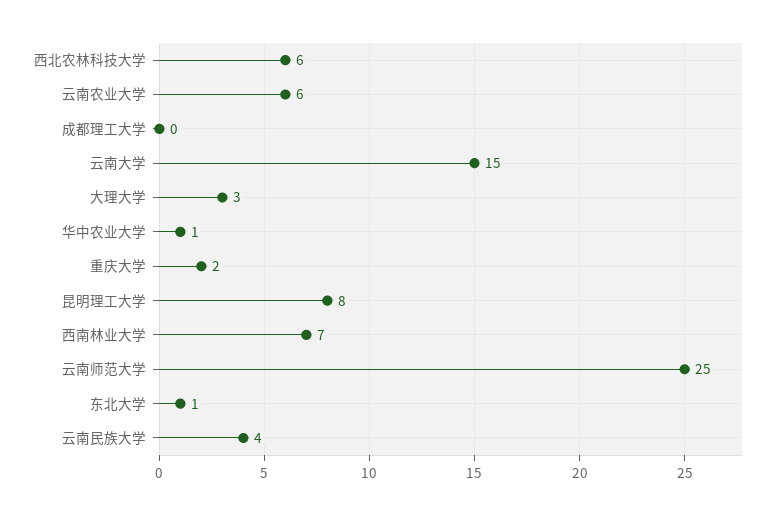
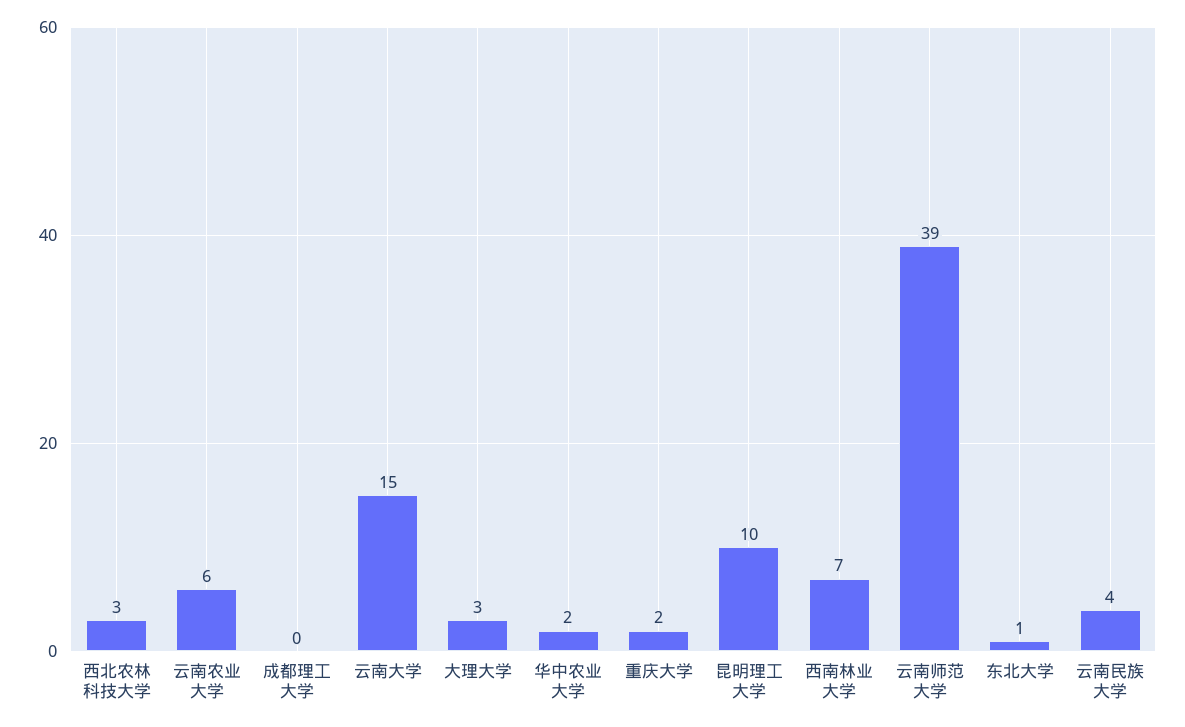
  {
-   "西北农林科技大学": 6,
+   "西北农林科技大学": 3,
    "云南农业大学": 6,
    "成都理工大学": 0,
    "云南大学": 15,
    "大理大学": 3,
-   "华中农业大学": 1,
+   "华中农业大学": 2,
    "重庆大学": 2,
-   "昆明理工大学": 8,
+   "昆明理工大学": 10,
    "西南林业大学": 7,
-   "云南师范大学": 25,
+   "云南师范大学": 39,
    "东北大学": 1,
    "云南民族大学": 4
  }

